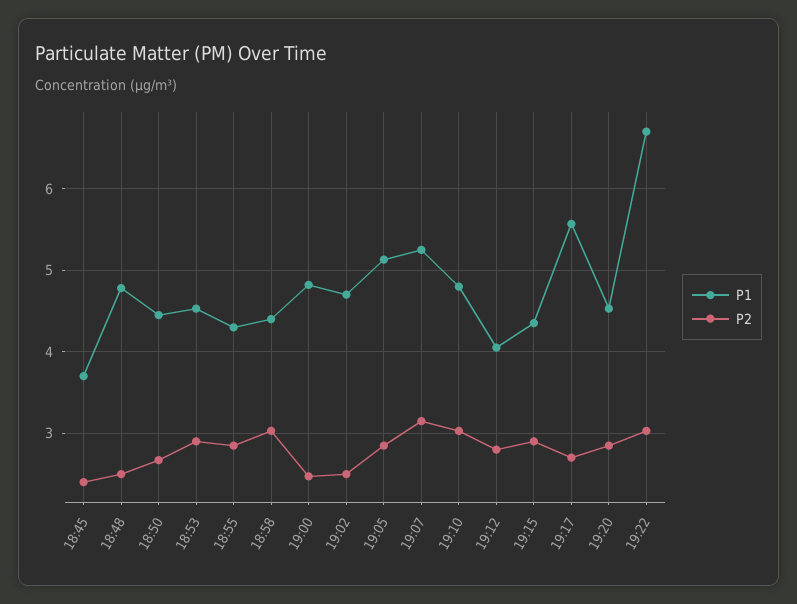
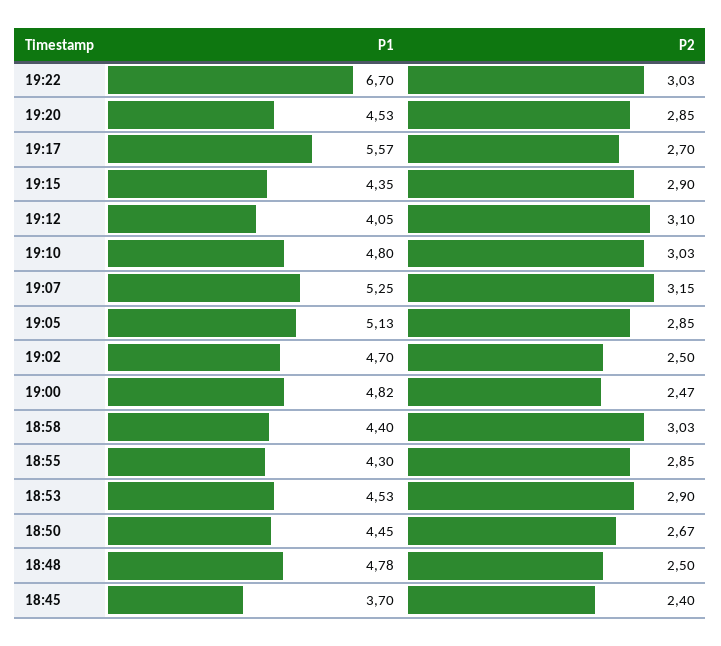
  {
    "P1": {
      "18:45": 3.7,
      "18:48": 4.78,
      "18:50": 4.45,
      "18:53": 4.53,
      "18:55": 4.3,
      "18:58": 4.4,
      "19:00": 4.82,
      "19:02": 4.7,
      "19:05": 5.13,
      "19:07": 5.25,
      "19:10": 4.8,
      "19:12": 4.05,
      "19:15": 4.35,
      "19:17": 5.57,
      "19:20": 4.53,
      "19:22": 6.7
    },
    "P2": {
      "18:45": 2.4,
      "18:48": 2.5,
      "18:50": 2.67,
      "18:53": 2.9,
      "18:55": 2.85,
      "18:58": 3.03,
      "19:00": 2.47,
      "19:02": 2.5,
      "19:05": 2.85,
      "19:07": 3.15,
      "19:10": 3.03,
-     "19:12": 2.8,
+     "19:12": 3.1,
      "19:15": 2.9,
      "19:17": 2.7,
      "19:20": 2.85,
      "19:22": 3.03
    }
  }

